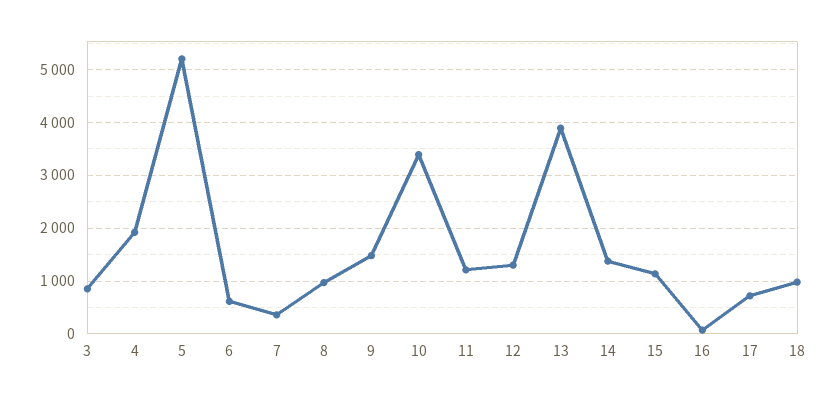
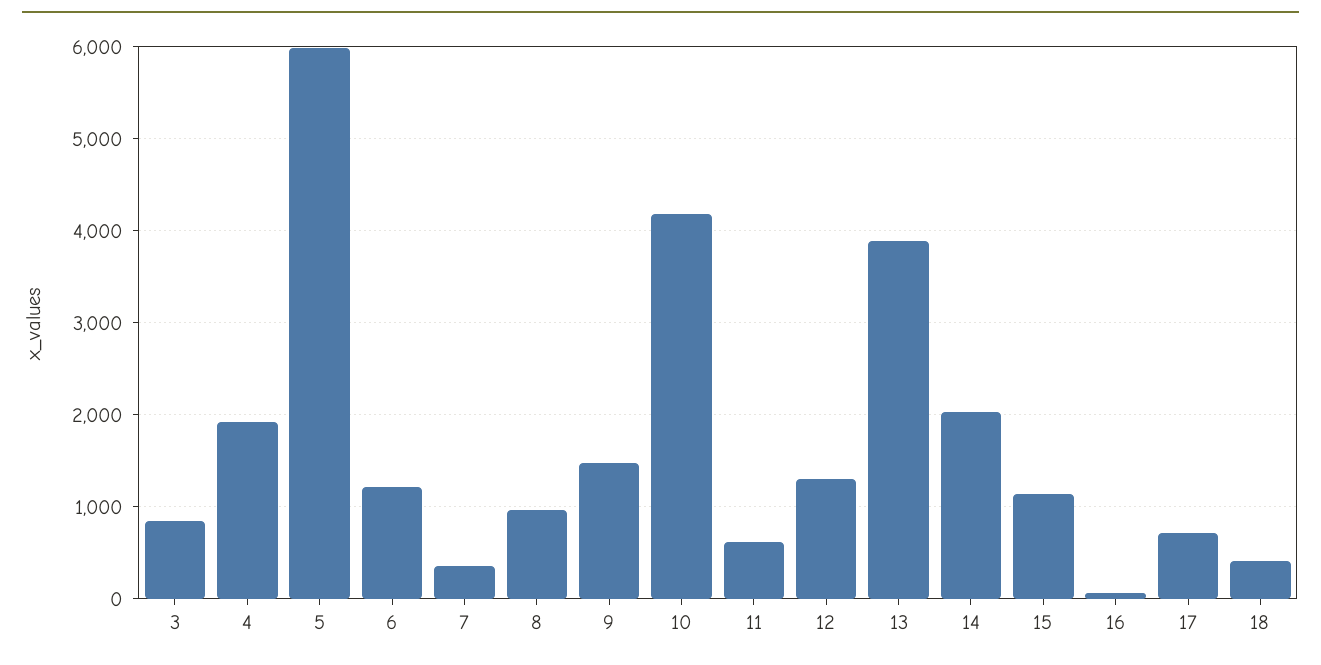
  {
    "3": 800,
    "4": 1900,
-   "5": 5200,
+   "5": 6000,
-   "6": 600,
+   "6": 1200,
    "7": 400,
    "8": 1000,
    "9": 1500,
-   "10": 3400,
+   "10": 4200,
-   "11": 1200,
+   "11": 600,
    "12": 1300,
    "13": 3900,
-   "14": 1400,
+   "14": 2000,
    "15": 1100,
    "16": 100,
    "17": 700,
-   "18": 1000
+   "18": 400
  }

